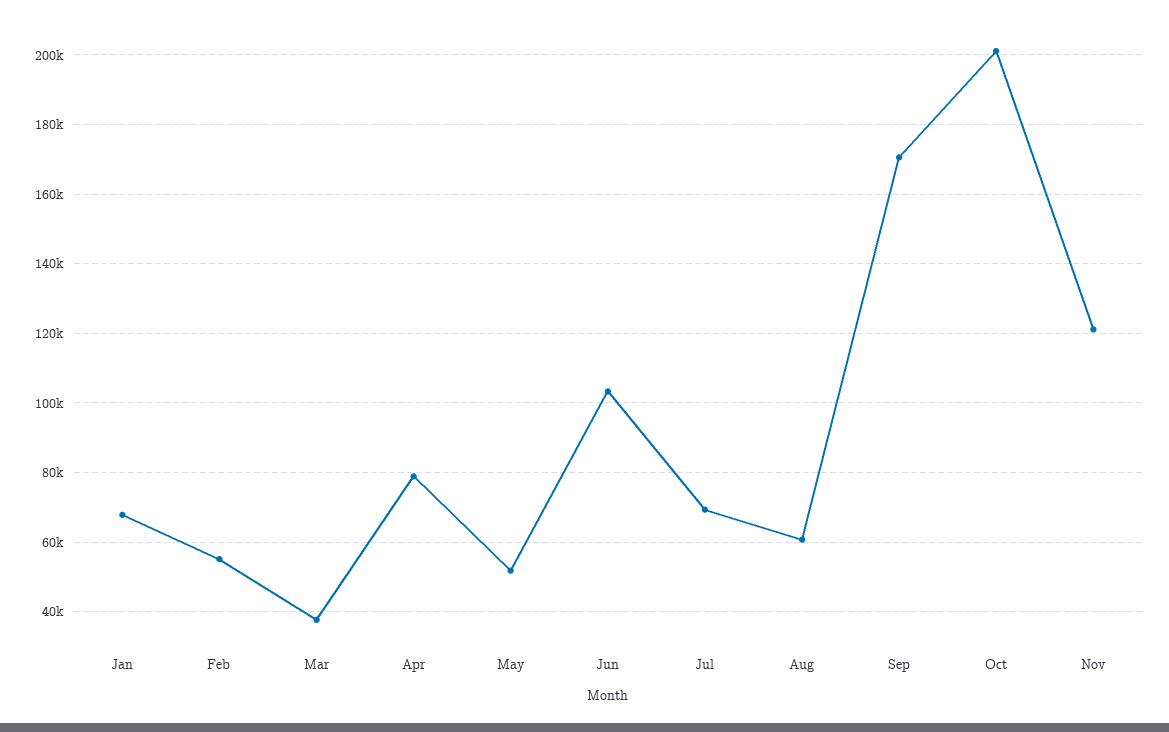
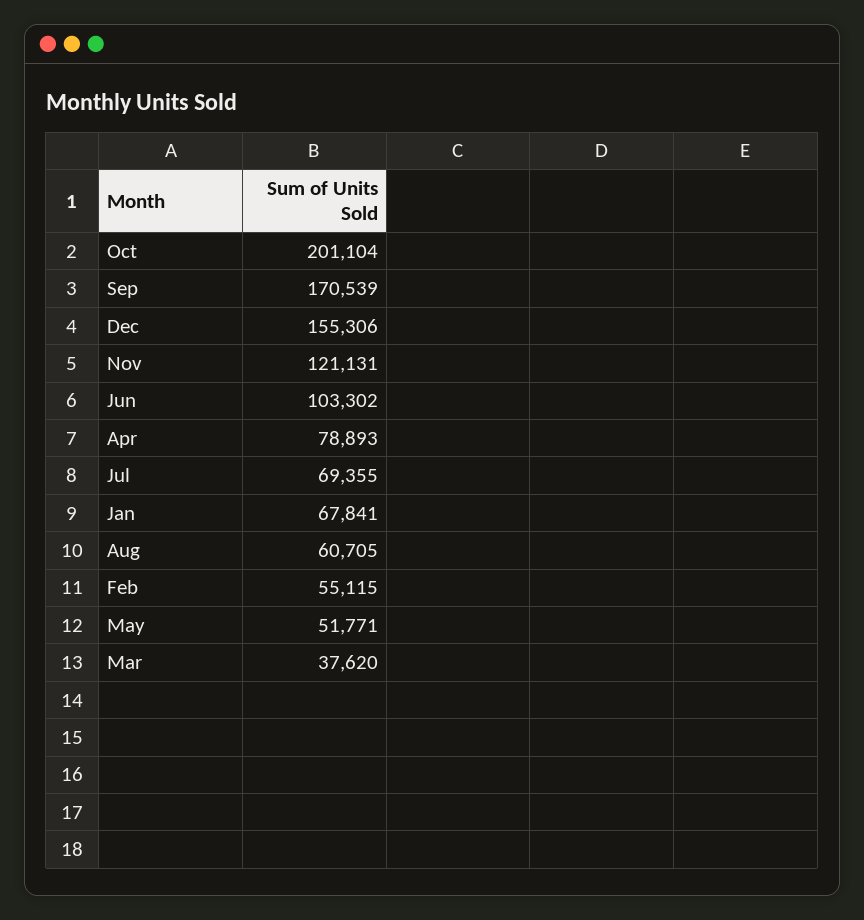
  {
    "Jan": 67841,
    "Feb": 55115,
    "Mar": 37620,
    "Apr": 78893,
    "May": 51771,
    "Jun": 103302,
    "Jul": 69355,
    "Aug": 60705,
    "Sep": 170539,
    "Oct": 201104,
-   "Nov": 121131
+   "Nov": 121131,
+   "Dec": 155306
  }

